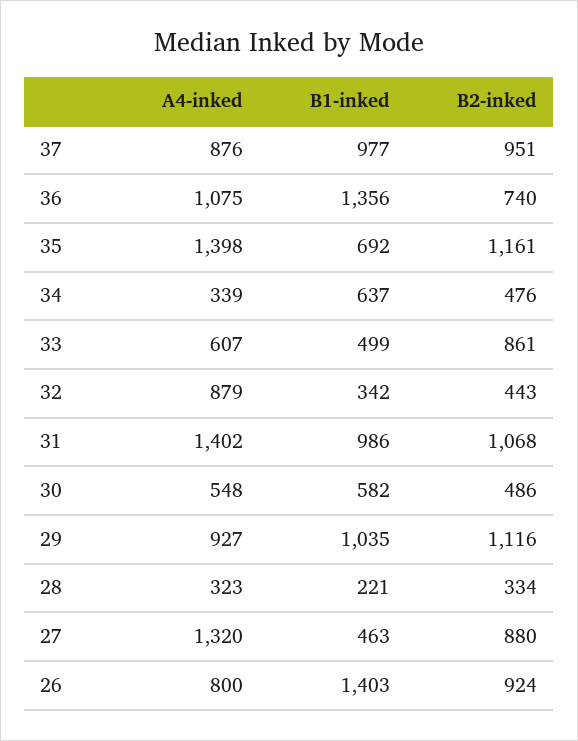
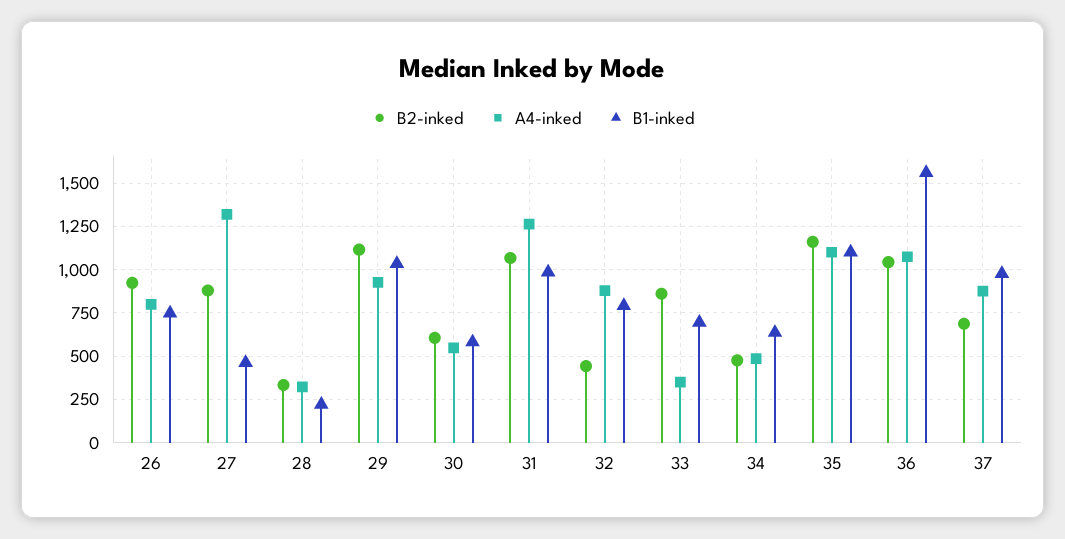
  {
    "A4-inked": {
      "37": 876,
      "36": 1075,
-     "35": 1398,
+     "35": 1100,
-     "34": 339,
+     "34": 500,
-     "33": 607,
+     "33": 350,
      "32": 879,
-     "31": 1402,
+     "31": 1250,
      "30": 548,
      "29": 927,
      "28": 323,
      "27": 1320,
      "26": 800
    },
    "B1-inked": {
      "37": 977,
-     "36": 1356,
+     "36": 1550,
-     "35": 692,
+     "35": 1100,
      "34": 637,
-     "33": 499,
+     "33": 700,
-     "32": 342,
+     "32": 800,
      "31": 986,
      "30": 582,
      "29": 1035,
      "28": 221,
      "27": 463,
-     "26": 1403
+     "26": 750
    },
    "B2-inked": {
-     "37": 951,
+     "37": 700,
-     "36": 740,
+     "36": 1050,
      "35": 1161,
      "34": 476,
      "33": 861,
      "32": 443,
      "31": 1068,
-     "30": 486,
+     "30": 600,
      "29": 1116,
      "28": 334,
      "27": 880,
      "26": 924
    }
  }

